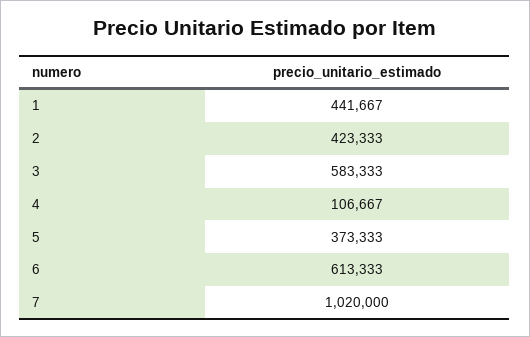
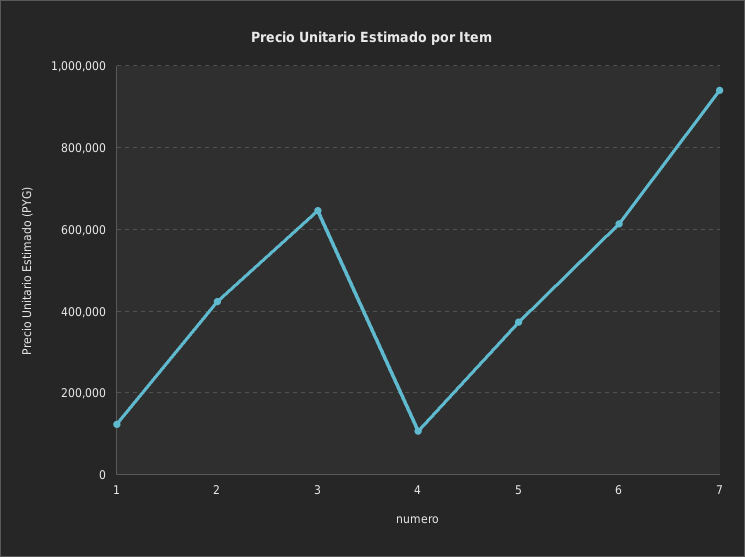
  {
-   "1": 441667,
+   "1": 120000,
    "2": 423333,
-   "3": 583333,
+   "3": 640000,
    "4": 106667,
    "5": 373333,
    "6": 613333,
-   "7": 1020000
+   "7": 940000
  }

